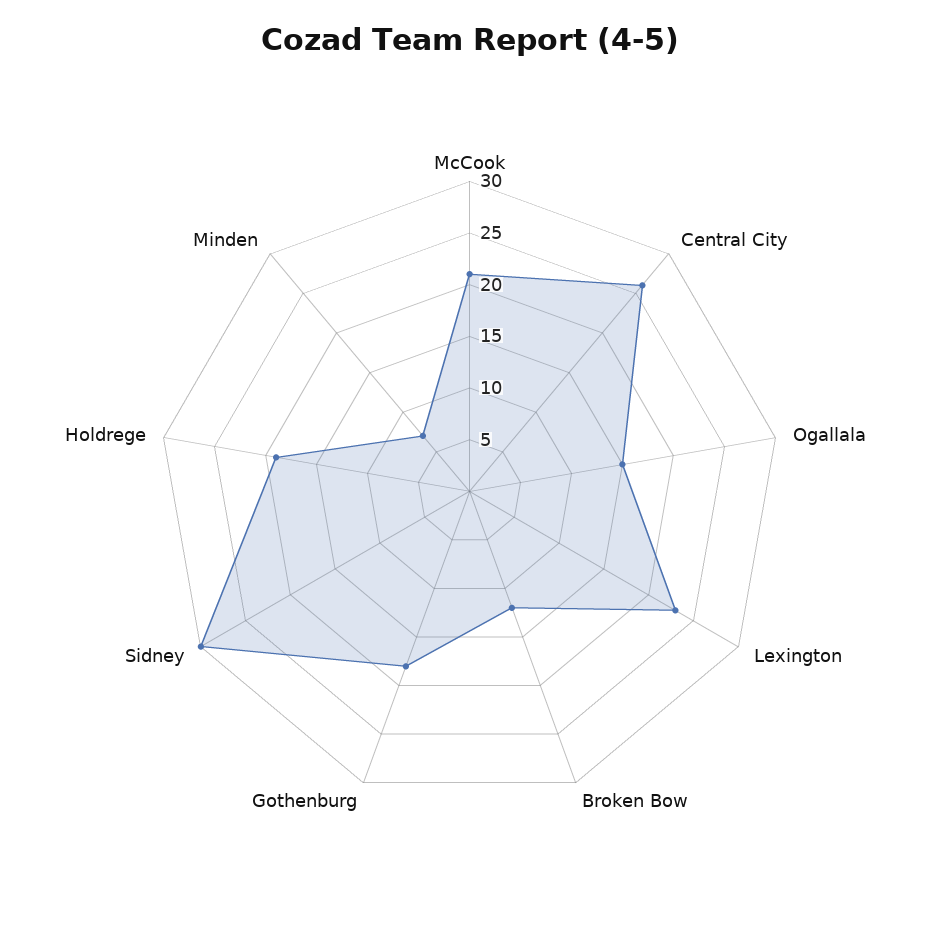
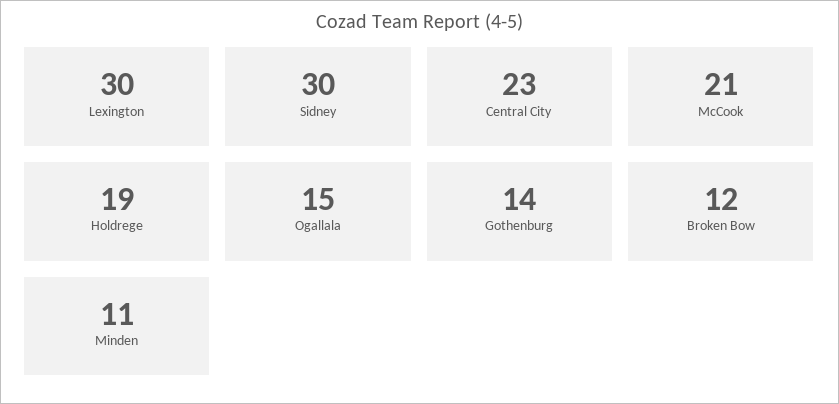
  {
    "McCook": 21,
-   "Central City": 26,
+   "Central City": 23,
    "Ogallala": 15,
-   "Lexington": 23,
+   "Lexington": 30,
    "Broken Bow": 12,
-   "Gothenburg": 18,
+   "Gothenburg": 14,
    "Sidney": 30,
    "Holdrege": 19,
-   "Minden": 7
+   "Minden": 11
  }

